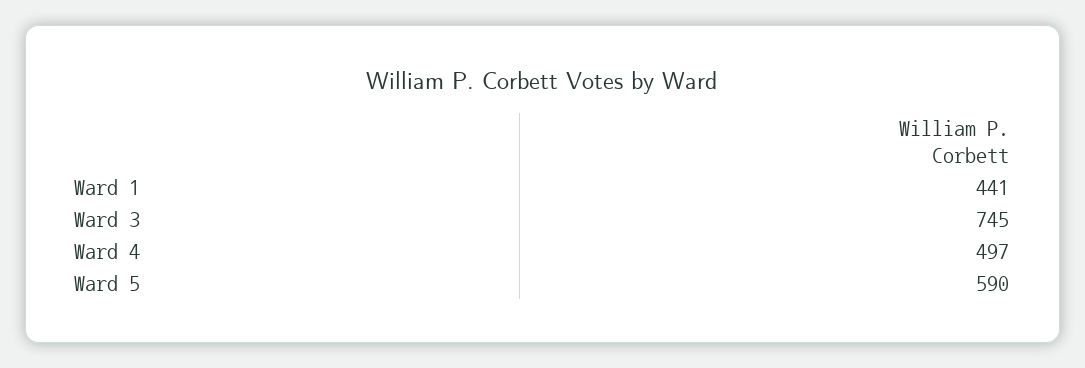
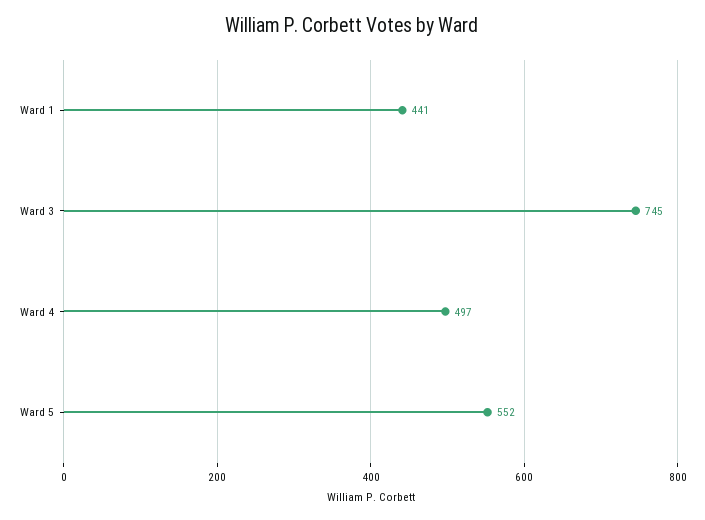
  {
    "Ward 1": 441,
    "Ward 3": 745,
    "Ward 4": 497,
-   "Ward 5": 590
+   "Ward 5": 552
  }

